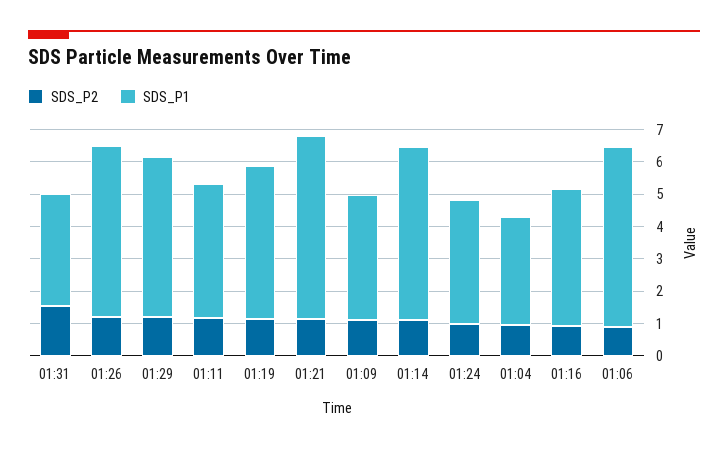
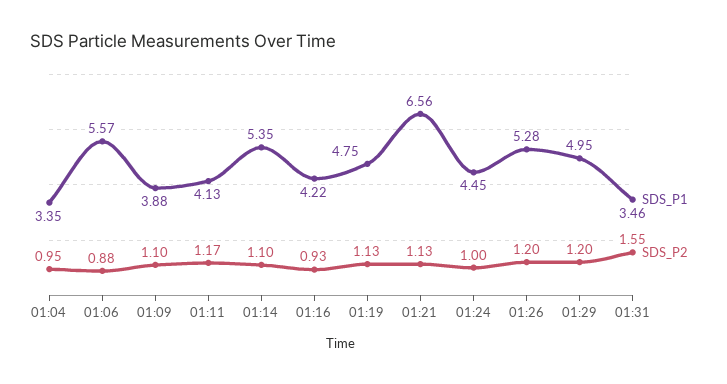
  {
    "SDS_P2": {
      "01:31": 1.55,
      "01:26": 1.2,
      "01:29": 1.2,
      "01:11": 1.17,
      "01:19": 1.13,
      "01:21": 1.13,
      "01:09": 1.1,
      "01:14": 1.1,
      "01:24": 1,
      "01:04": 0.95,
      "01:16": 0.93,
      "01:06": 0.88
    },
    "SDS_P1": {
      "01:31": 3.46,
      "01:26": 5.28,
      "01:29": 4.95,
      "01:11": 4.13,
      "01:19": 4.75,
-     "01:21": 5.75,
+     "01:21": 6.56,
      "01:09": 3.88,
      "01:14": 5.35,
-     "01:24": 3.75,
+     "01:24": 4.45,
      "01:04": 3.35,
      "01:16": 4.22,
      "01:06": 5.57
    }
  }

